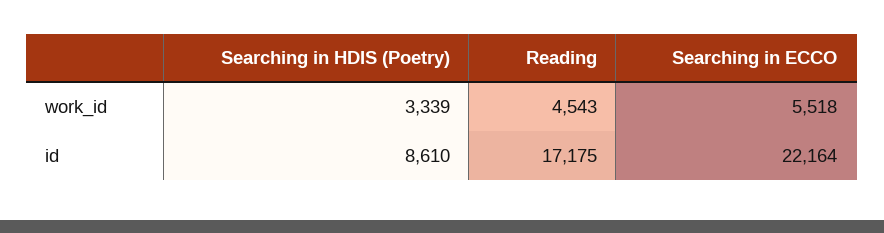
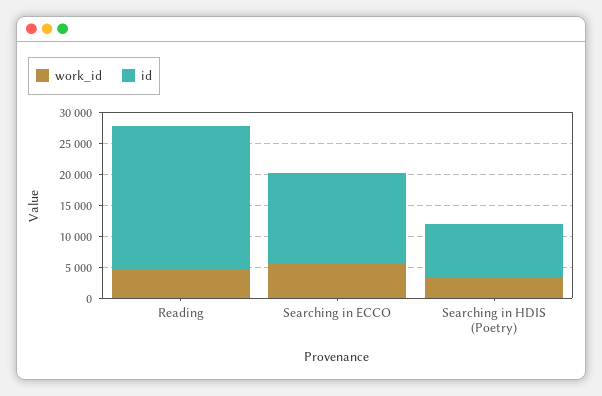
  {
    "work_id": {
      "Searching in HDIS (Poetry)": 3339,
      "Reading": 4543,
      "Searching in ECCO": 5518
    },
    "id": {
      "Searching in HDIS (Poetry)": 8610,
-     "Reading": 17175,
+     "Reading": 22500,
-     "Searching in ECCO": 22164
+     "Searching in ECCO": 15000
    }
  }

